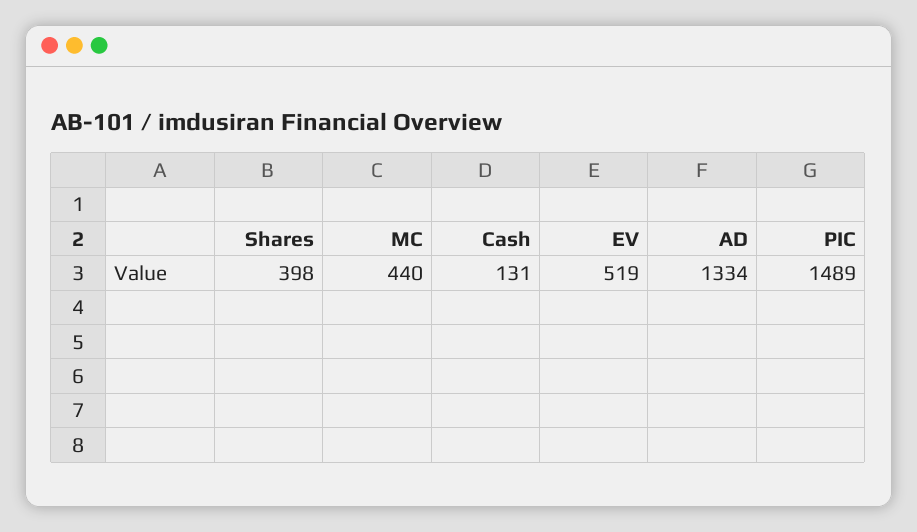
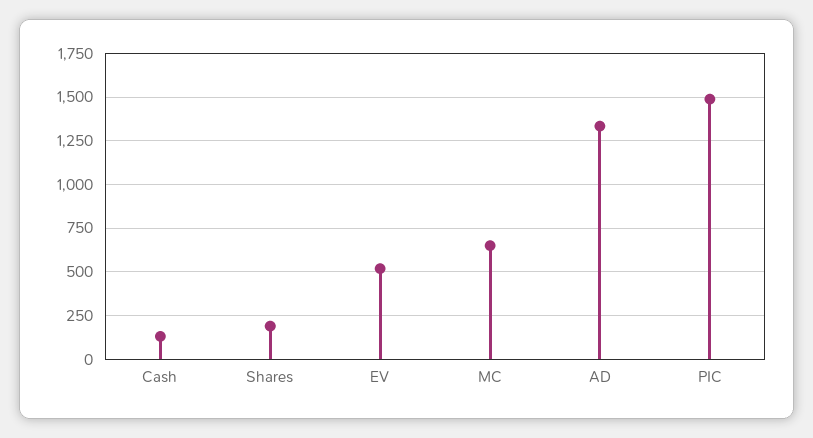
  {
-   "Shares": 398,
+   "Shares": 200,
-   "MC": 440,
+   "MC": 650,
    "Cash": 131,
    "EV": 519,
    "AD": 1334,
    "PIC": 1489
  }

